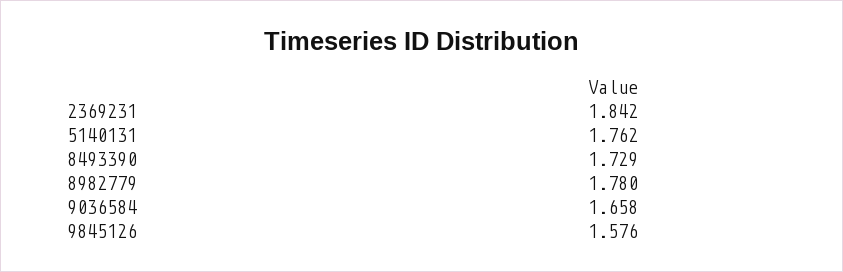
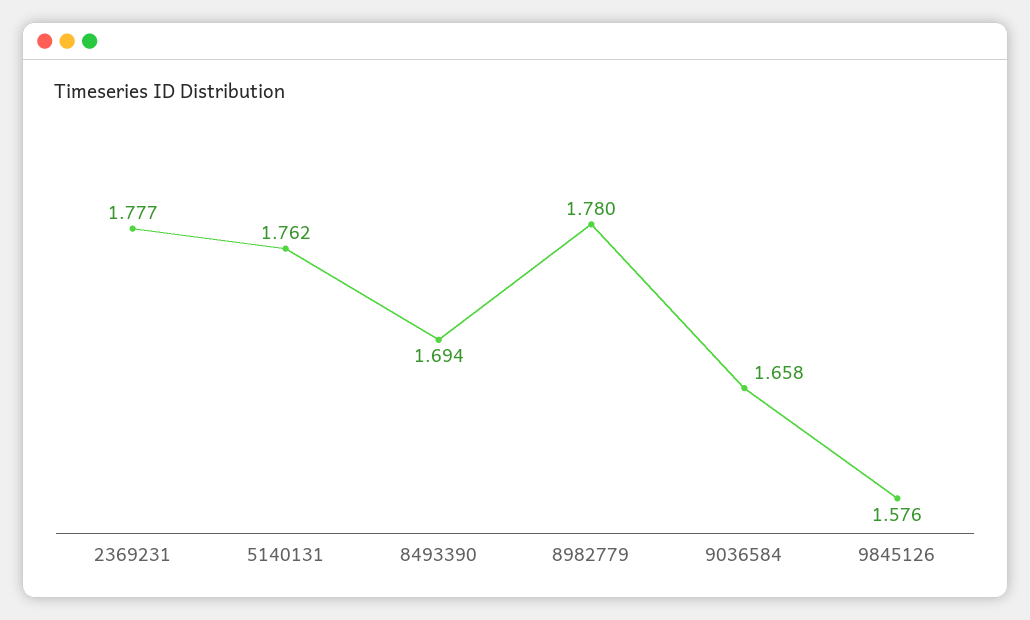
  {
-   "2369231": 1.842,
+   "2369231": 1.777,
    "5140131": 1.762,
-   "8493390": 1.729,
+   "8493390": 1.694,
    "8982779": 1.78,
    "9036584": 1.658,
    "9845126": 1.576
  }

